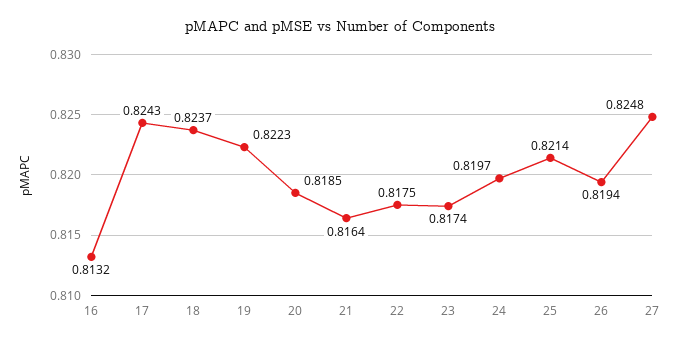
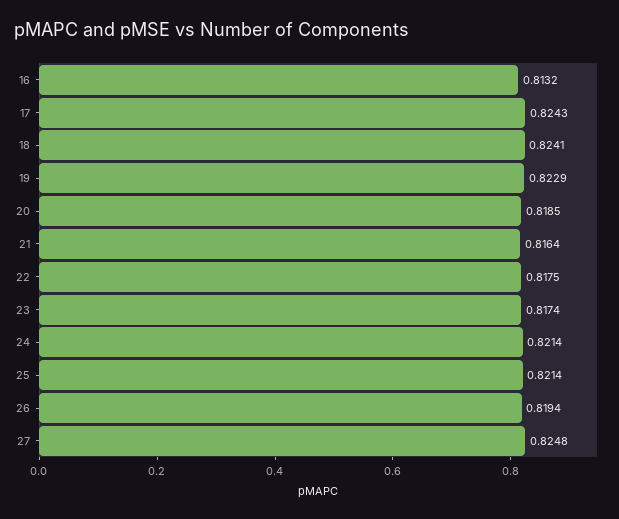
  {
    "16": 0.8132,
    "17": 0.8243,
-   "18": 0.8237,
+   "18": 0.8241,
-   "19": 0.8223,
+   "19": 0.8229,
    "20": 0.8185,
    "21": 0.8164,
    "22": 0.8175,
    "23": 0.8174,
-   "24": 0.8197,
+   "24": 0.8214,
    "25": 0.8214,
    "26": 0.8194,
    "27": 0.8248
  }

